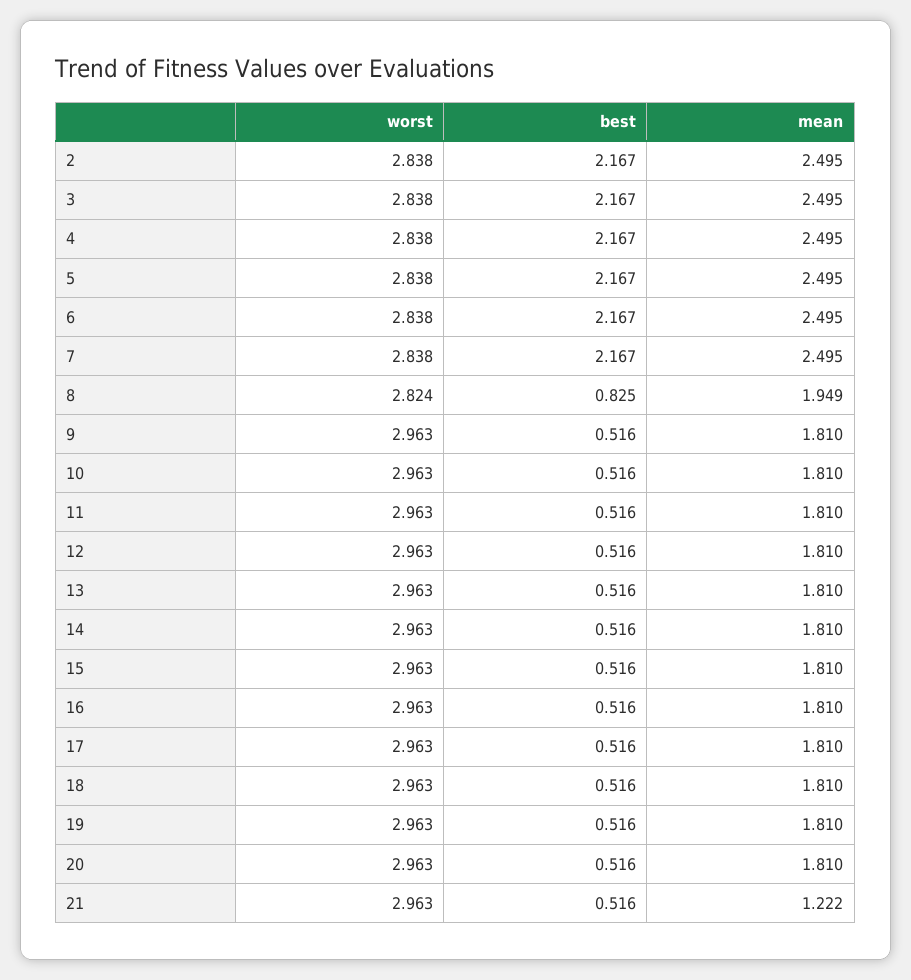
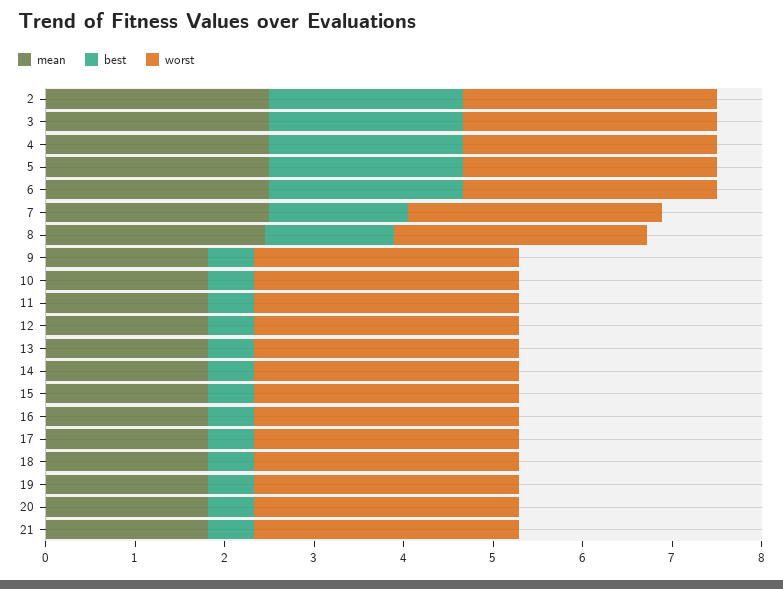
  {
    "worst": {
      "2": 2.838,
      "3": 2.838,
      "4": 2.838,
      "5": 2.838,
      "6": 2.838,
      "7": 2.838,
      "8": 2.824,
      "9": 2.963,
      "10": 2.963,
      "11": 2.963,
      "12": 2.963,
      "13": 2.963,
      "14": 2.963,
      "15": 2.963,
      "16": 2.963,
      "17": 2.963,
      "18": 2.963,
      "19": 2.963,
      "20": 2.963,
      "21": 2.963
    },
    "best": {
      "2": 2.167,
      "3": 2.167,
      "4": 2.167,
      "5": 2.167,
      "6": 2.167,
-     "7": 2.167,
+     "7": 1.6,
-     "8": 0.825,
+     "8": 1.4,
      "9": 0.516,
      "10": 0.516,
      "11": 0.516,
      "12": 0.516,
      "13": 0.516,
      "14": 0.516,
      "15": 0.516,
      "16": 0.516,
      "17": 0.516,
      "18": 0.516,
      "19": 0.516,
      "20": 0.516,
      "21": 0.516
    },
    "mean": {
      "2": 2.495,
      "3": 2.495,
      "4": 2.495,
      "5": 2.495,
      "6": 2.495,
      "7": 2.495,
-     "8": 1.949,
+     "8": 2.4,
      "9": 1.81,
      "10": 1.81,
      "11": 1.81,
      "12": 1.81,
      "13": 1.81,
      "14": 1.81,
      "15": 1.81,
      "16": 1.81,
      "17": 1.81,
      "18": 1.81,
      "19": 1.81,
      "20": 1.81,
-     "21": 1.222
+     "21": 1.8
    }
  }

